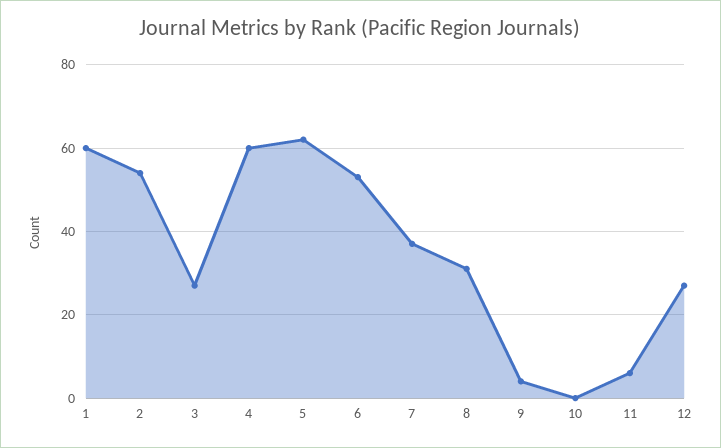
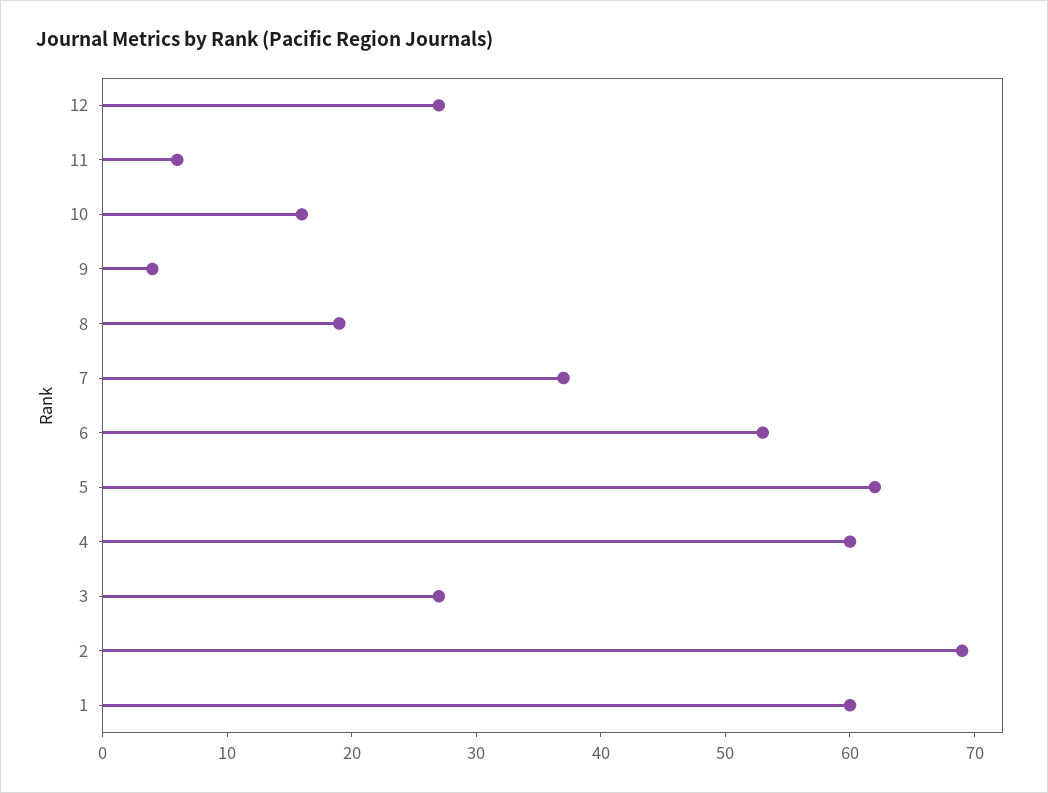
  {
    "1": 60,
-   "2": 55,
+   "2": 69,
    "3": 27,
    "4": 60,
    "5": 62,
    "6": 53,
    "7": 37,
-   "8": 30,
+   "8": 19,
    "9": 4,
-   "10": 0,
+   "10": 16,
    "11": 6,
    "12": 27
  }

